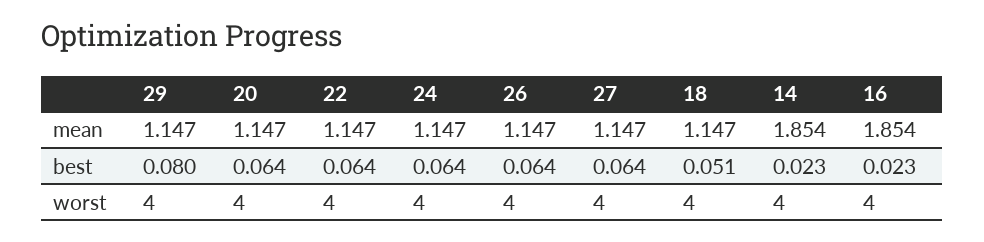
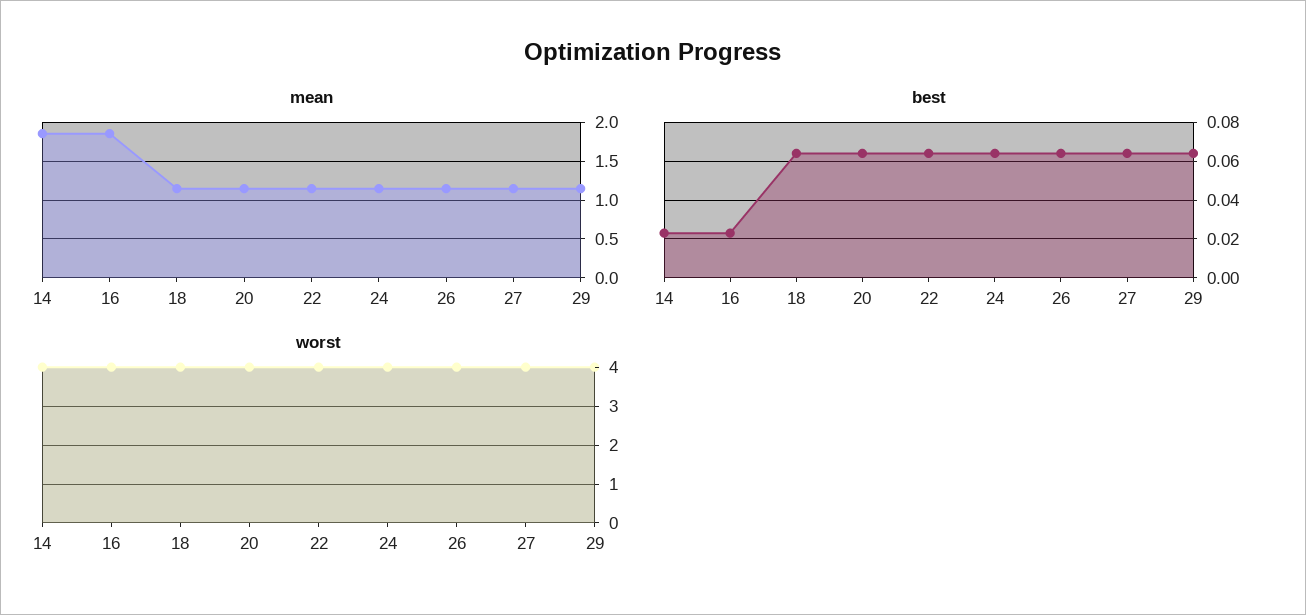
  {
    "mean": {
      "29": 1.147,
      "20": 1.147,
      "22": 1.147,
      "24": 1.147,
      "26": 1.147,
      "27": 1.147,
      "18": 1.147,
      "14": 1.854,
      "16": 1.854
    },
    "best": {
-     "29": 0.08,
+     "29": 0.065,
      "20": 0.064,
      "22": 0.064,
      "24": 0.064,
      "26": 0.064,
      "27": 0.064,
-     "18": 0.051,
+     "18": 0.065,
      "14": 0.023,
      "16": 0.023
    },
    "worst": {
      "29": 4,
      "20": 4,
      "22": 4,
      "24": 4,
      "26": 4,
      "27": 4,
      "18": 4,
      "14": 4,
      "16": 4
    }
  }

